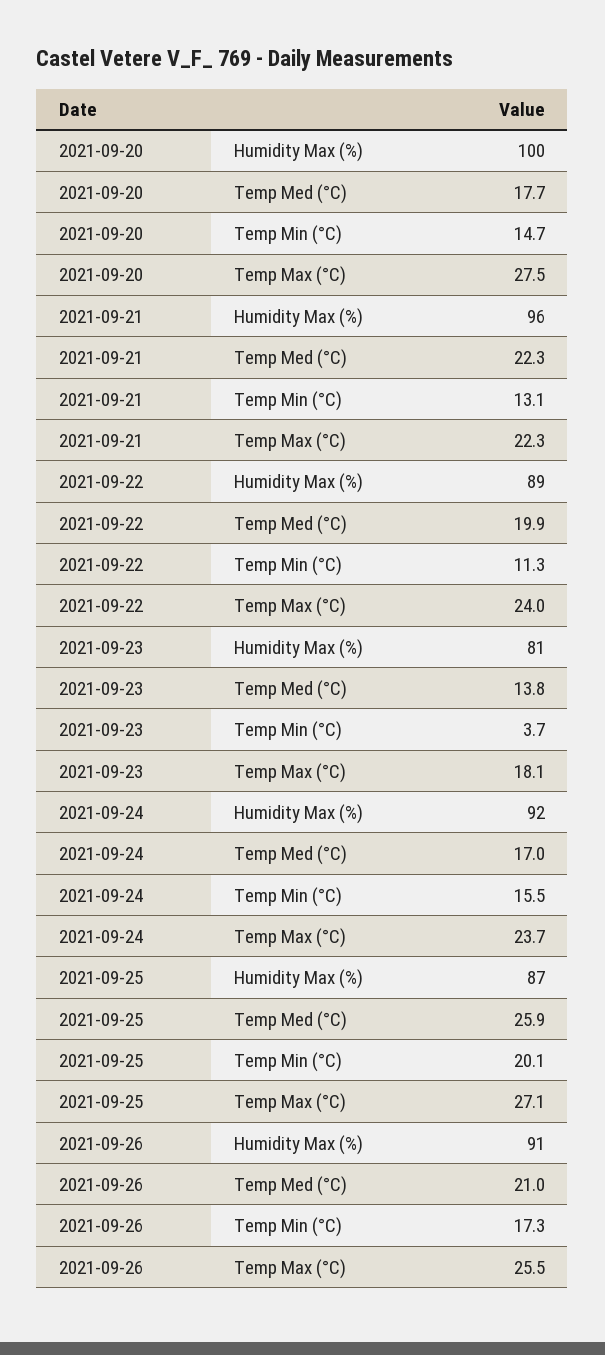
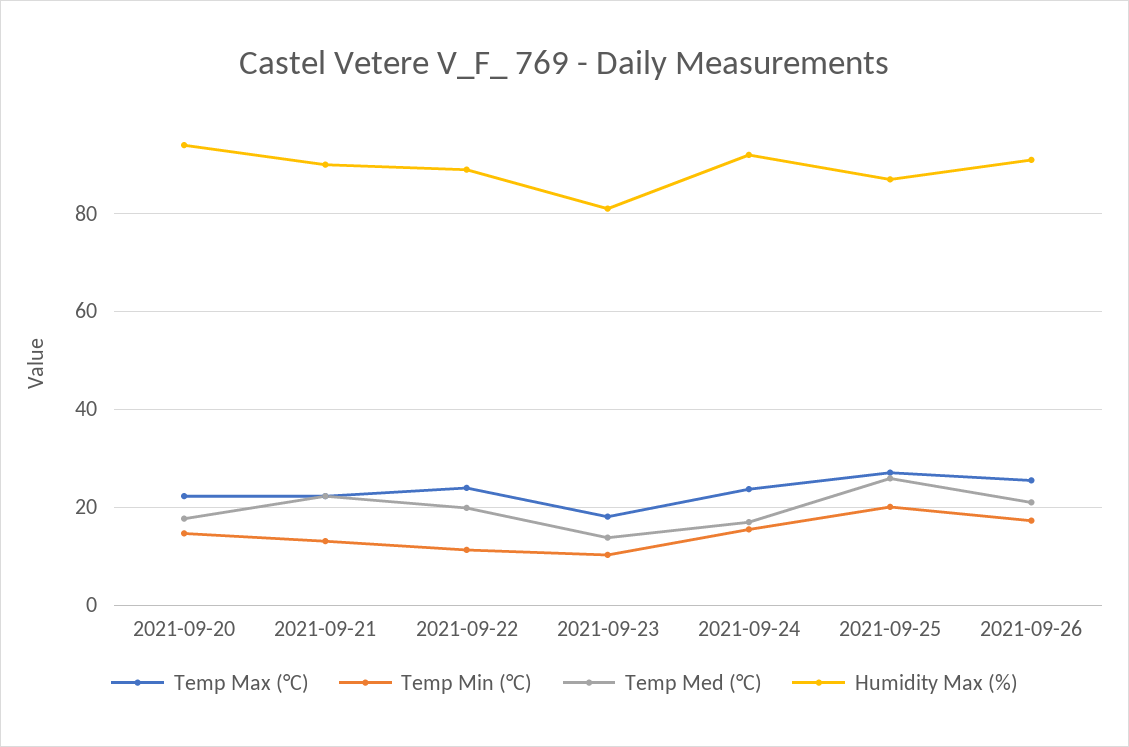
  {
    "Humidity Max (%)": {
-     "2021-09-20": 100,
+     "2021-09-20": 94,
-     "2021-09-21": 96,
+     "2021-09-21": 90,
      "2021-09-22": 89,
      "2021-09-23": 81,
      "2021-09-24": 92,
      "2021-09-25": 87,
      "2021-09-26": 91
    },
    "Temp Med (°C)": {
      "2021-09-20": 17.7,
      "2021-09-21": 22.3,
      "2021-09-22": 19.9,
      "2021-09-23": 13.8,
      "2021-09-24": 17,
      "2021-09-25": 25.9,
      "2021-09-26": 21
    },
    "Temp Min (°C)": {
      "2021-09-20": 14.7,
      "2021-09-21": 13.1,
      "2021-09-22": 11.3,
-     "2021-09-23": 3.7,
+     "2021-09-23": 10,
      "2021-09-24": 15.5,
      "2021-09-25": 20.1,
      "2021-09-26": 17.3
    },
    "Temp Max (°C)": {
-     "2021-09-20": 27.5,
+     "2021-09-20": 22,
      "2021-09-21": 22.3,
      "2021-09-22": 24,
      "2021-09-23": 18.1,
      "2021-09-24": 23.7,
      "2021-09-25": 27.1,
      "2021-09-26": 25.5
    }
  }

